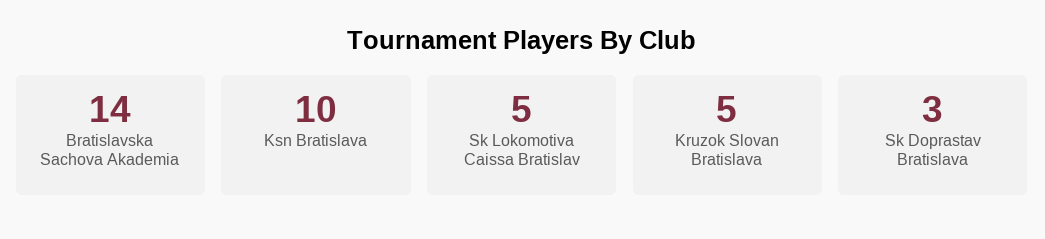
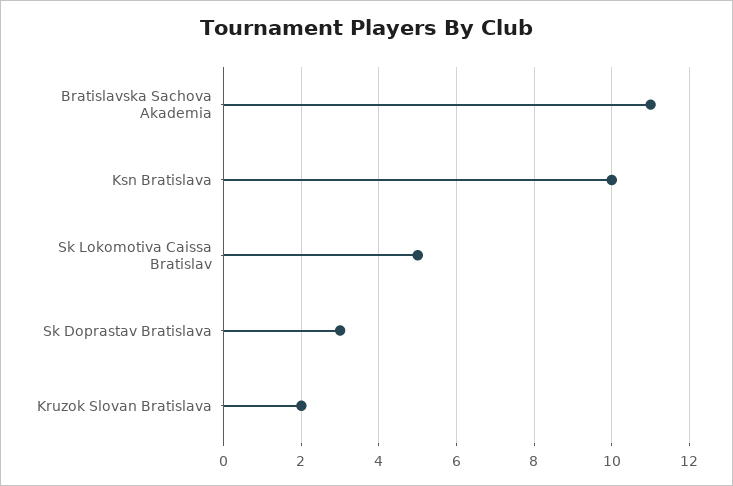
  {
-   "Bratislavska Sachova Akademia": 14,
+   "Bratislavska Sachova Akademia": 11,
    "Ksn Bratislava": 10,
    "Sk Lokomotiva Caissa Bratislav": 5,
-   "Kruzok Slovan Bratislava": 5,
+   "Kruzok Slovan Bratislava": 2,
    "Sk Doprastav Bratislava": 3
  }

